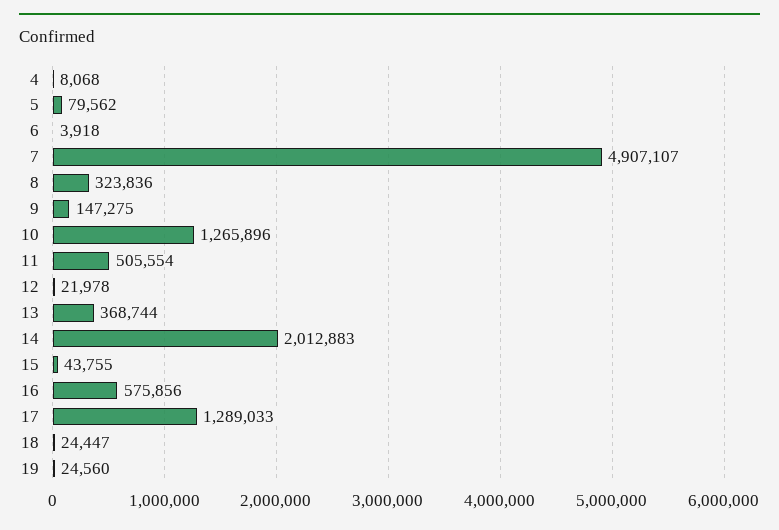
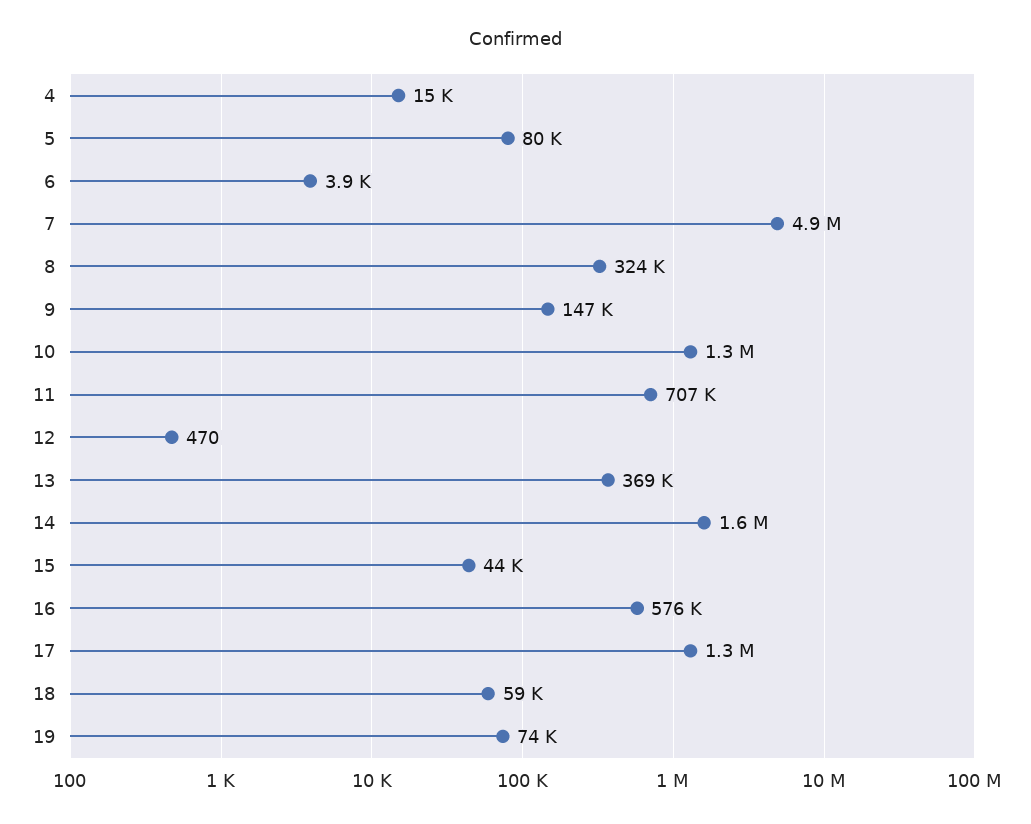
  {
-   "4": 8068,
+   "4": 15000,
    "5": 79562,
    "6": 3918,
    "7": 4907107,
    "8": 323836,
    "9": 147275,
    "10": 1265896,
-   "11": 505554,
+   "11": 707000,
-   "12": 21978,
+   "12": 470,
    "13": 368744,
-   "14": 2012883,
+   "14": 1600000,
    "15": 43755,
    "16": 575856,
    "17": 1289033,
-   "18": 24447,
+   "18": 59000,
-   "19": 24560
+   "19": 74000
  }

